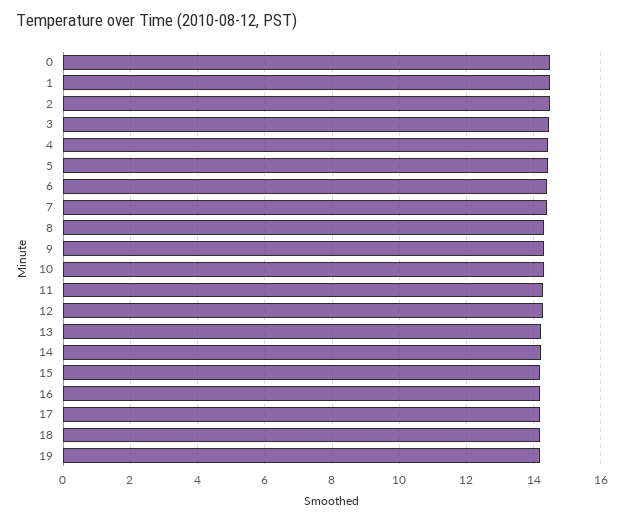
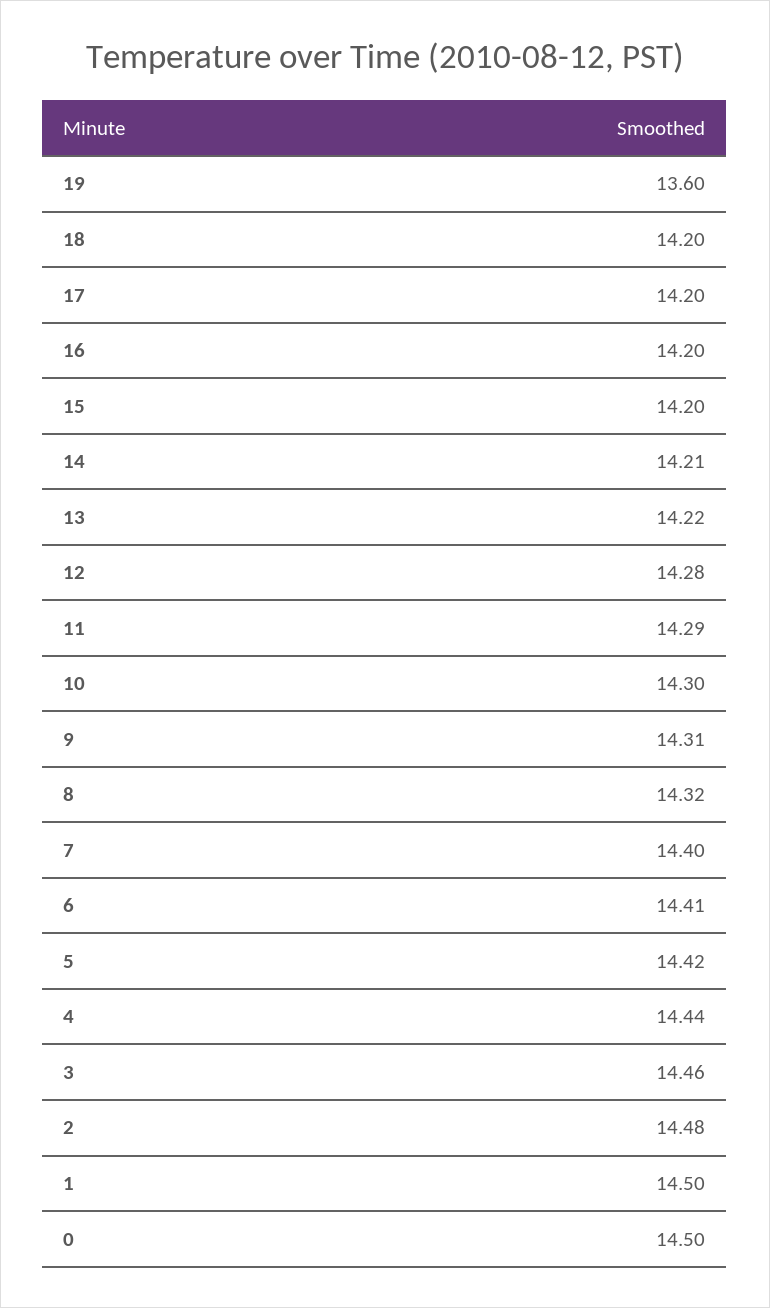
  {
    "0": 14.5,
    "1": 14.5,
    "2": 14.48,
    "3": 14.46,
    "4": 14.44,
    "5": 14.42,
    "6": 14.41,
    "7": 14.4,
    "8": 14.32,
    "9": 14.31,
    "10": 14.3,
    "11": 14.29,
    "12": 14.28,
    "13": 14.22,
    "14": 14.21,
    "15": 14.2,
    "16": 14.2,
    "17": 14.2,
    "18": 14.2,
-   "19": 14.2
+   "19": 13.6
  }

